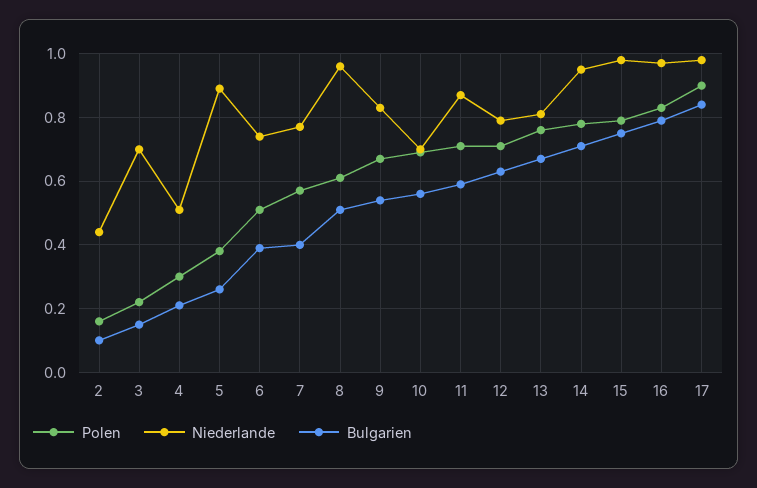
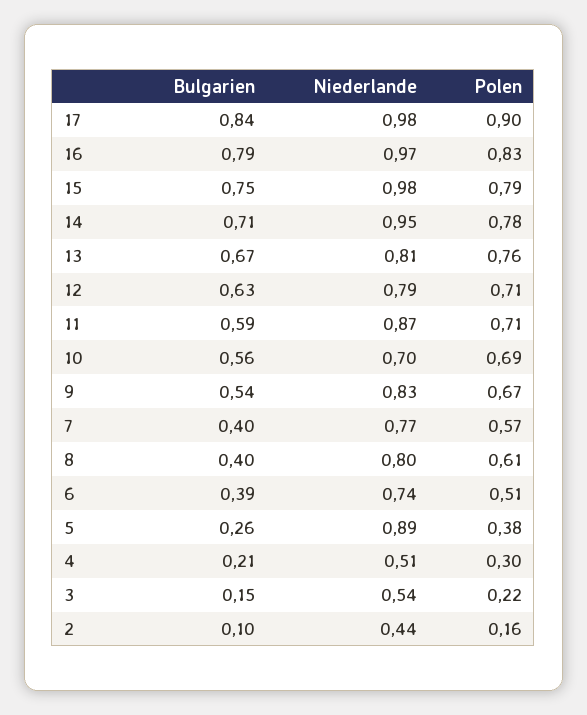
  {
    "Polen": {
      "2": 0.16,
      "3": 0.22,
      "4": 0.3,
      "5": 0.38,
      "6": 0.51,
      "7": 0.57,
      "8": 0.61,
      "9": 0.67,
      "10": 0.69,
      "11": 0.71,
      "12": 0.71,
      "13": 0.76,
      "14": 0.78,
      "15": 0.79,
      "16": 0.83,
      "17": 0.9
    },
    "Niederlande": {
      "2": 0.44,
-     "3": 0.7,
+     "3": 0.54,
      "4": 0.51,
      "5": 0.89,
      "6": 0.74,
      "7": 0.77,
-     "8": 0.95,
+     "8": 0.8,
      "9": 0.83,
      "10": 0.7,
      "11": 0.87,
      "12": 0.79,
      "13": 0.81,
      "14": 0.95,
      "15": 0.98,
      "16": 0.97,
      "17": 0.98
    },
    "Bulgarien": {
      "2": 0.1,
      "3": 0.15,
      "4": 0.21,
      "5": 0.26,
      "6": 0.39,
      "7": 0.4,
-     "8": 0.5,
+     "8": 0.4,
      "9": 0.54,
      "10": 0.56,
      "11": 0.59,
      "12": 0.63,
      "13": 0.67,
      "14": 0.71,
      "15": 0.75,
      "16": 0.79,
      "17": 0.84
    }
  }

